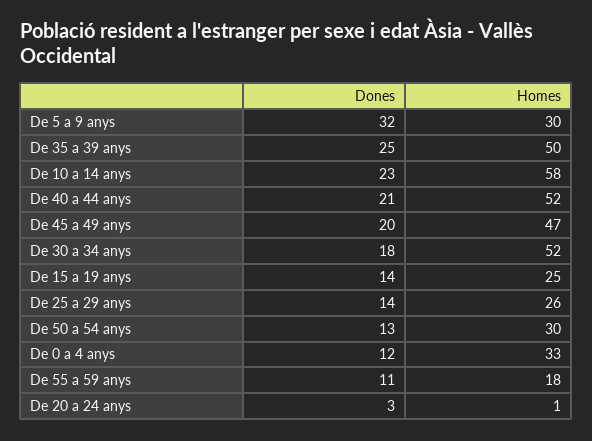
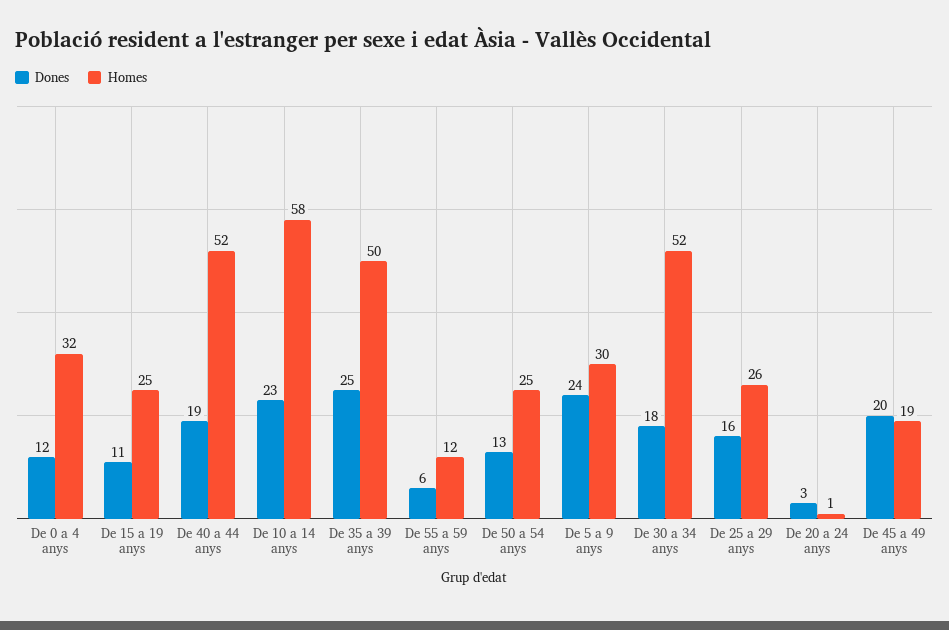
  {
    "Dones": {
-     "De 5 a 9 anys": 32,
+     "De 5 a 9 anys": 24,
      "De 35 a 39 anys": 25,
      "De 10 a 14 anys": 23,
-     "De 40 a 44 anys": 21,
+     "De 40 a 44 anys": 19,
      "De 45 a 49 anys": 20,
      "De 30 a 34 anys": 18,
-     "De 15 a 19 anys": 14,
+     "De 15 a 19 anys": 11,
-     "De 25 a 29 anys": 14,
+     "De 25 a 29 anys": 16,
      "De 50 a 54 anys": 13,
      "De 0 a 4 anys": 12,
-     "De 55 a 59 anys": 11,
+     "De 55 a 59 anys": 6,
      "De 20 a 24 anys": 3
    },
    "Homes": {
      "De 5 a 9 anys": 30,
      "De 35 a 39 anys": 50,
      "De 10 a 14 anys": 58,
      "De 40 a 44 anys": 52,
-     "De 45 a 49 anys": 47,
+     "De 45 a 49 anys": 19,
      "De 30 a 34 anys": 52,
      "De 15 a 19 anys": 25,
      "De 25 a 29 anys": 26,
-     "De 50 a 54 anys": 30,
+     "De 50 a 54 anys": 25,
-     "De 0 a 4 anys": 33,
+     "De 0 a 4 anys": 32,
-     "De 55 a 59 anys": 18,
+     "De 55 a 59 anys": 12,
      "De 20 a 24 anys": 1
    }
  }

